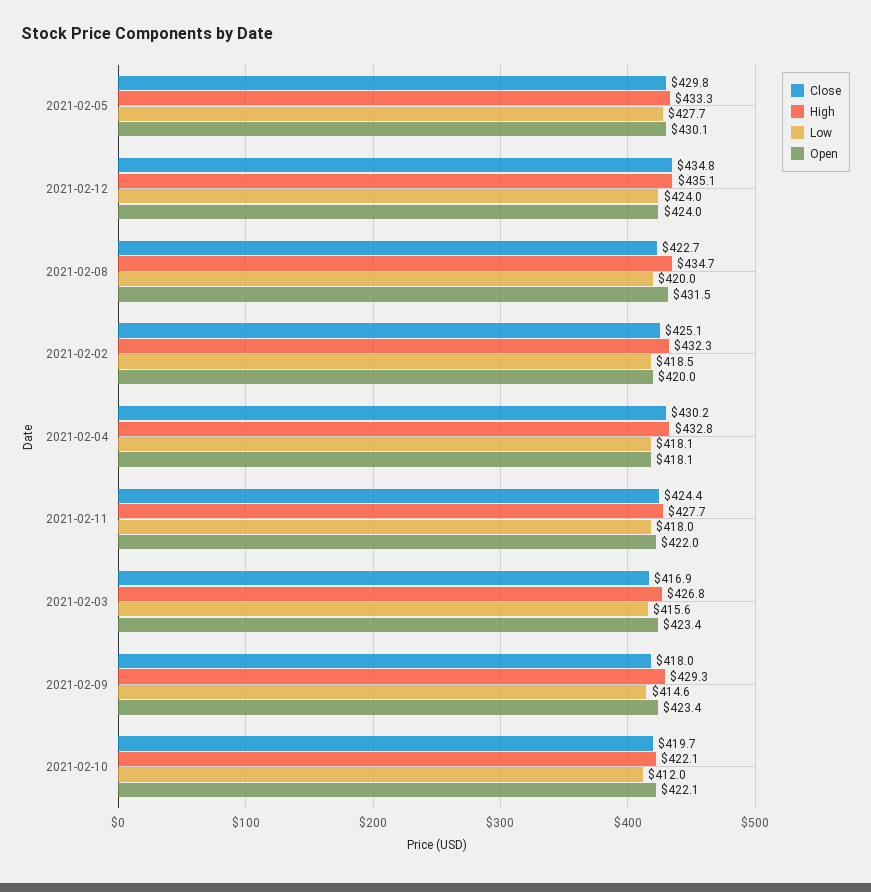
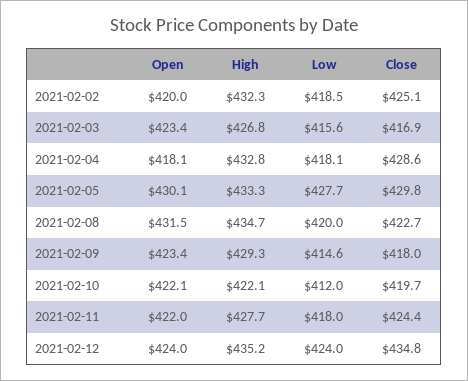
  {
    "Close": {
      "2021-02-05": 429.8,
      "2021-02-12": 434.8,
      "2021-02-08": 422.7,
      "2021-02-02": 425.1,
-     "2021-02-04": 430.2,
+     "2021-02-04": 428.6,
      "2021-02-11": 424.4,
      "2021-02-03": 416.9,
      "2021-02-09": 418,
      "2021-02-10": 419.7
    },
    "High": {
      "2021-02-05": 433.3,
-     "2021-02-12": 435.1,
+     "2021-02-12": 435.2,
      "2021-02-08": 434.7,
      "2021-02-02": 432.3,
      "2021-02-04": 432.8,
      "2021-02-11": 427.7,
      "2021-02-03": 426.8,
      "2021-02-09": 429.3,
      "2021-02-10": 422.1
    },
    "Low": {
      "2021-02-05": 427.7,
      "2021-02-12": 424,
      "2021-02-08": 420,
      "2021-02-02": 418.5,
      "2021-02-04": 418.1,
      "2021-02-11": 418,
      "2021-02-03": 415.6,
      "2021-02-09": 414.6,
      "2021-02-10": 412
    },
    "Open": {
      "2021-02-05": 430.1,
      "2021-02-12": 424,
      "2021-02-08": 431.5,
      "2021-02-02": 420,
      "2021-02-04": 418.1,
      "2021-02-11": 422,
      "2021-02-03": 423.4,
      "2021-02-09": 423.4,
      "2021-02-10": 422.1
    }
  }

